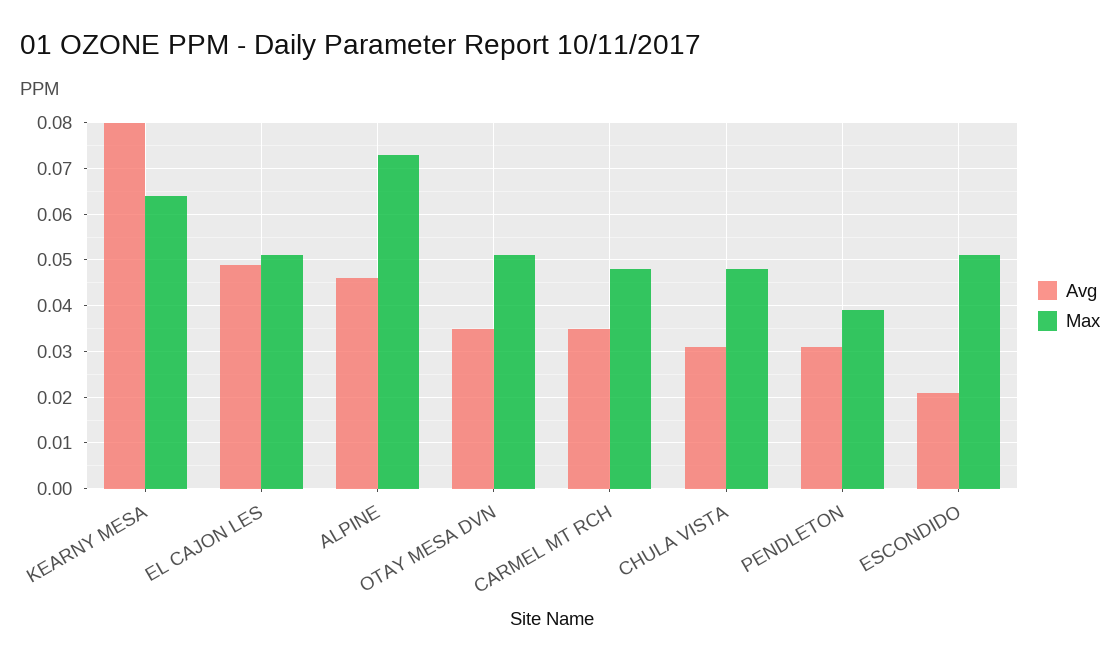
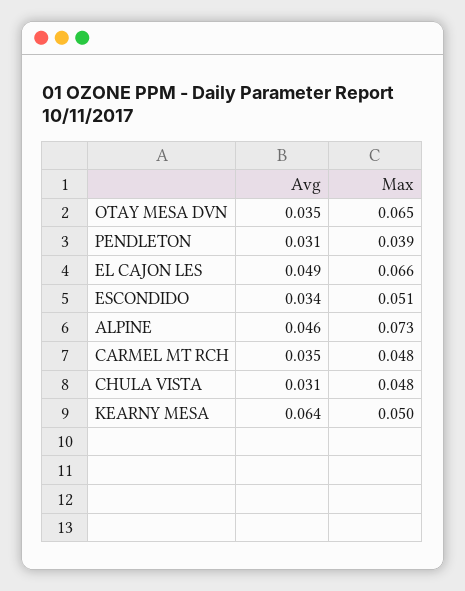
  {
    "Avg": {
-     "KEARNY MESA": 0.08,
+     "KEARNY MESA": 0.064,
      "EL CAJON LES": 0.049,
      "ALPINE": 0.046,
      "OTAY MESA DVN": 0.035,
      "CARMEL MT RCH": 0.035,
      "CHULA VISTA": 0.031,
      "PENDLETON": 0.031,
-     "ESCONDIDO": 0.02
+     "ESCONDIDO": 0.034
    },
    "Max": {
-     "KEARNY MESA": 0.065,
+     "KEARNY MESA": 0.05,
-     "EL CAJON LES": 0.05,
+     "EL CAJON LES": 0.066,
      "ALPINE": 0.073,
-     "OTAY MESA DVN": 0.05,
+     "OTAY MESA DVN": 0.065,
      "CARMEL MT RCH": 0.048,
      "CHULA VISTA": 0.048,
      "PENDLETON": 0.039,
      "ESCONDIDO": 0.051
    }
  }

